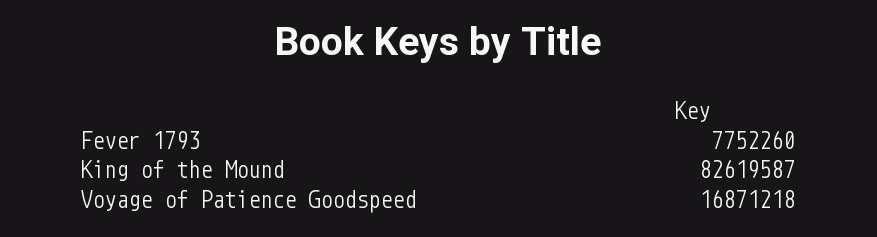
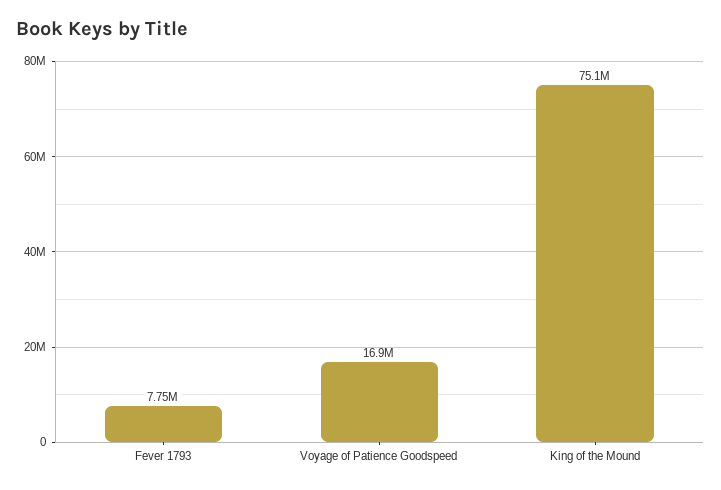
  {
    "Fever 1793": 7752260,
-   "King of the Mound": 82619587,
+   "King of the Mound": 75100000,
    "Voyage of Patience Goodspeed": 16871218
  }

